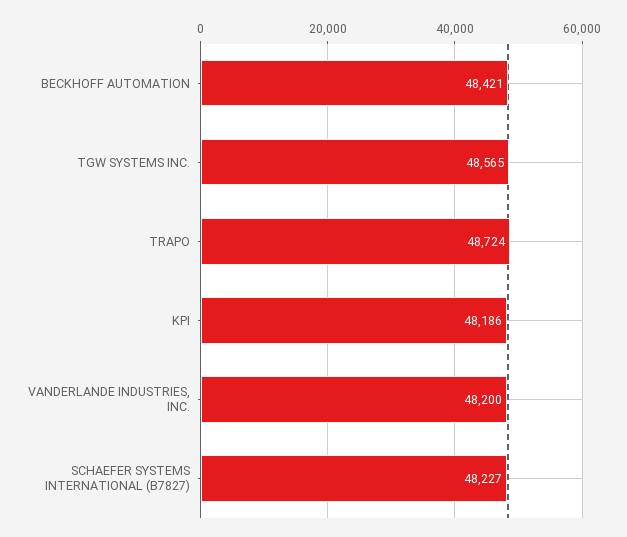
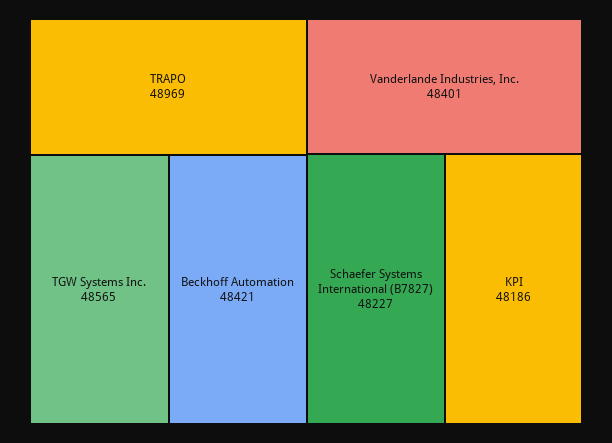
  {
    "BECKHOFF AUTOMATION": 48421,
    "TGW SYSTEMS INC.": 48565,
-   "TRAPO": 48724,
+   "TRAPO": 48969,
    "KPI": 48186,
-   "VANDERLANDE INDUSTRIES, INC.": 48200,
+   "VANDERLANDE INDUSTRIES, INC.": 48401,
    "SCHAEFER SYSTEMS INTERNATIONAL (B7827)": 48227
  }

